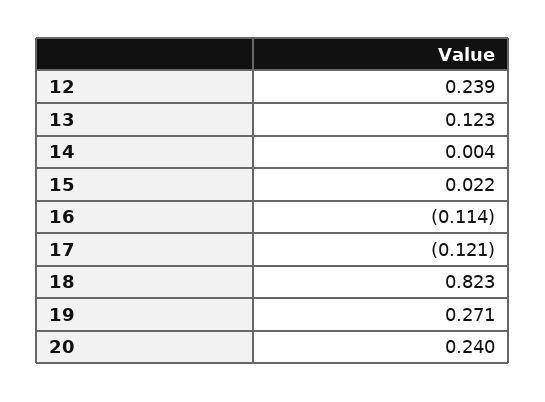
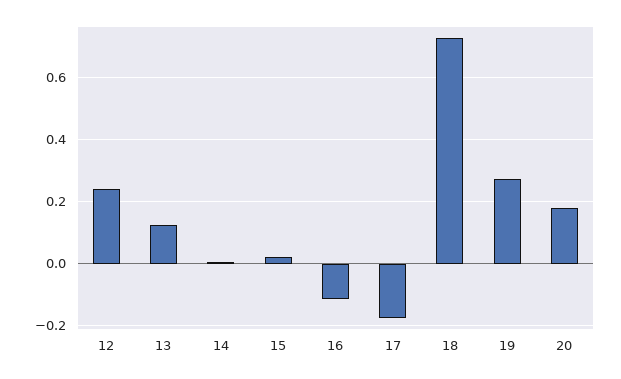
  {
    "12": 0.239,
    "13": 0.123,
    "14": 0.004,
    "15": 0.022,
    "16": -0.114,
-   "17": -0.121,
+   "17": -0.18,
-   "18": 0.823,
+   "18": 0.72,
    "19": 0.271,
-   "20": 0.24
+   "20": 0.18
  }

